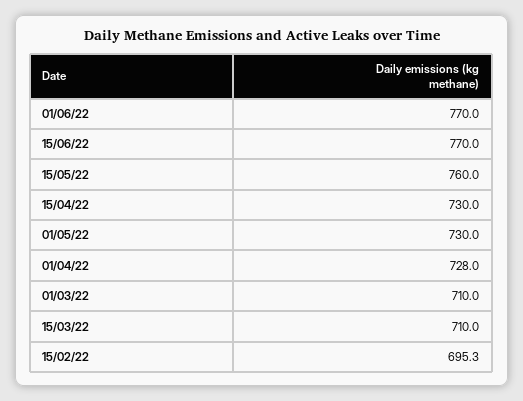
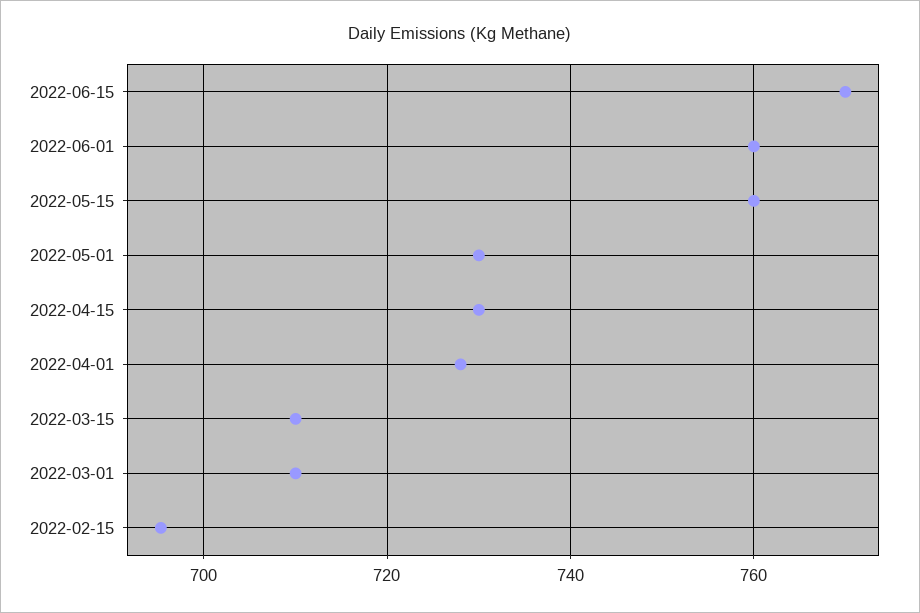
  {
-   "01/06/22": 770,
+   "01/06/22": 760,
    "15/06/22": 770,
    "15/05/22": 760,
    "15/04/22": 730,
    "01/05/22": 730,
    "01/04/22": 728,
    "01/03/22": 710,
    "15/03/22": 710,
    "15/02/22": 695.3
  }

